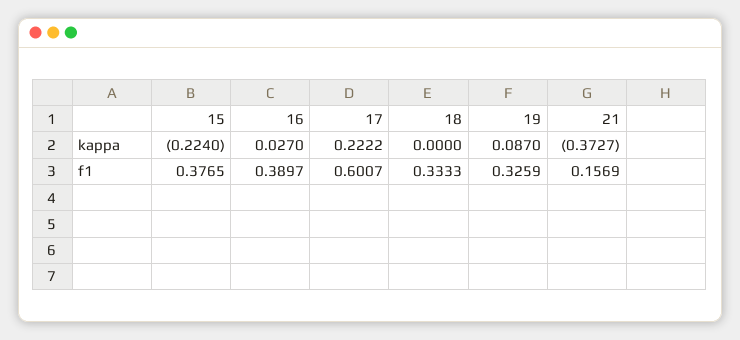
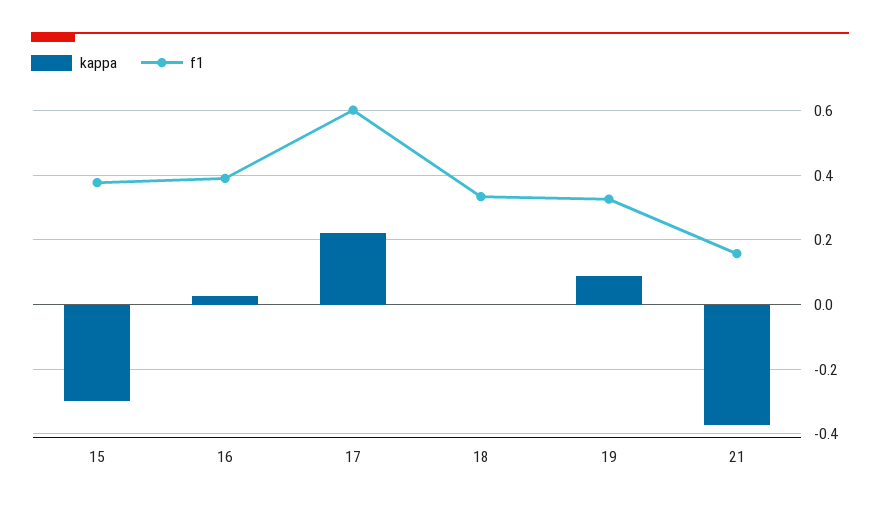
  {
    "kappa": {
-     "15": -0.224,
+     "15": -0.3,
      "16": 0.027,
      "17": 0.2222,
      "18": 0,
      "19": 0.087,
      "21": -0.3727
    },
    "f1": {
      "15": 0.3765,
      "16": 0.3897,
      "17": 0.6007,
      "18": 0.3333,
      "19": 0.3259,
      "21": 0.1569
    }
  }

